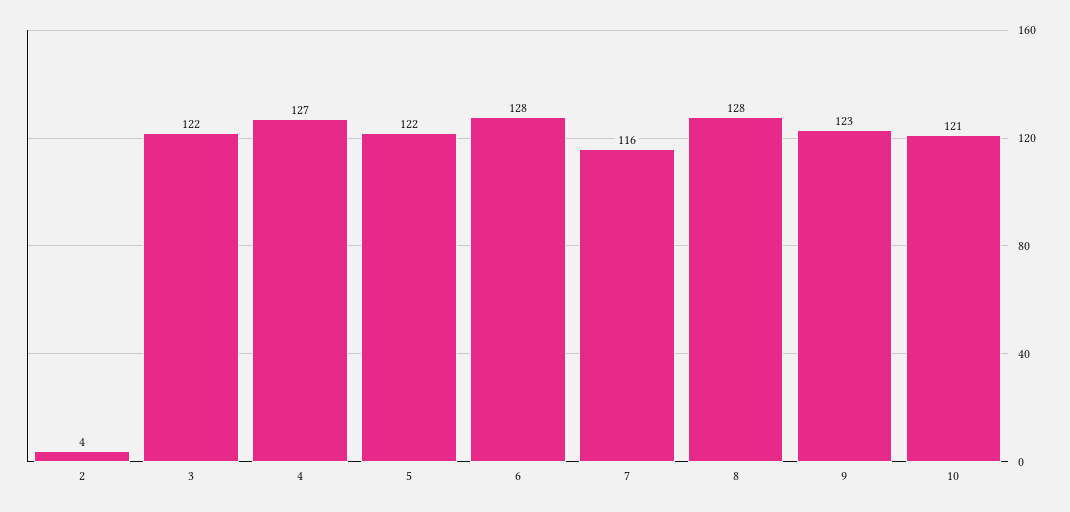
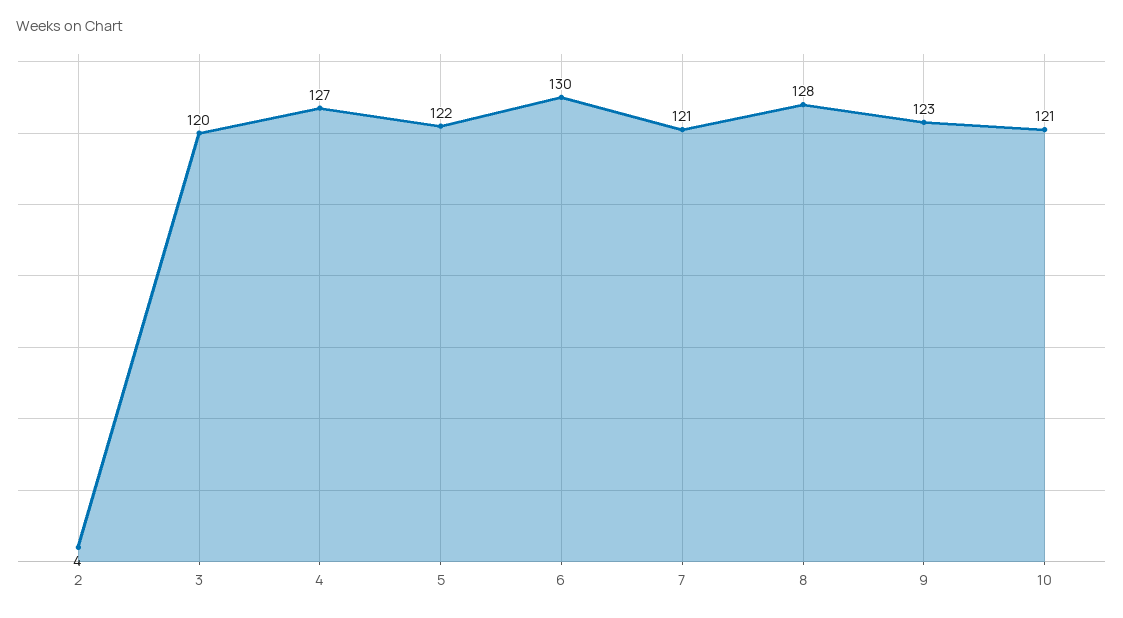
  {
    "2": 4,
-   "3": 122,
+   "3": 120,
    "4": 127,
    "5": 122,
-   "6": 128,
+   "6": 130,
-   "7": 116,
+   "7": 121,
    "8": 128,
    "9": 123,
    "10": 121
  }

